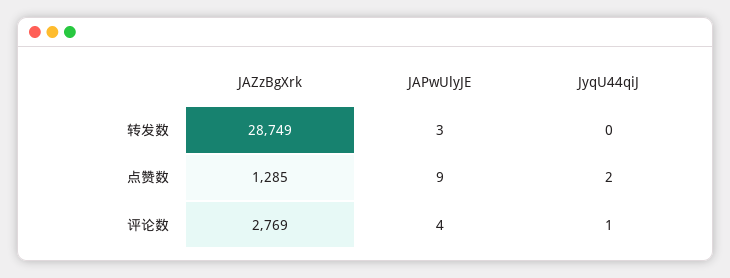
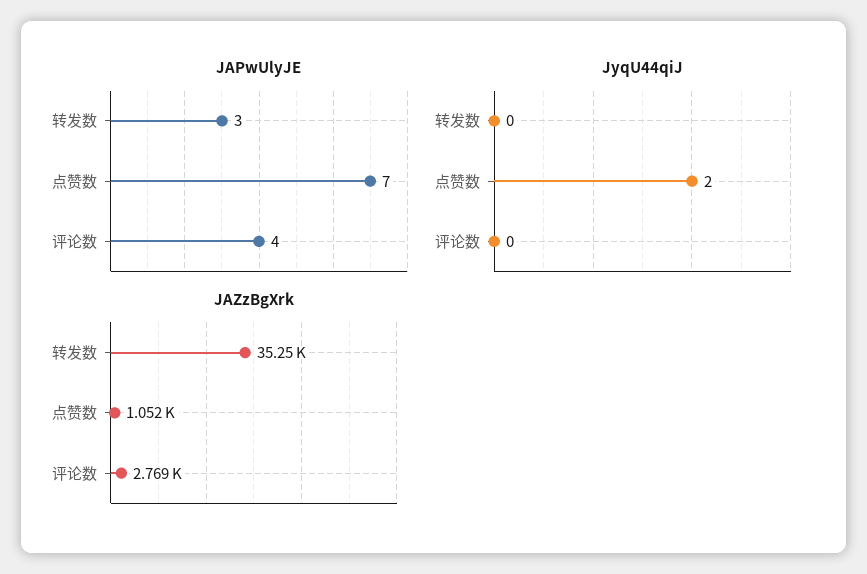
  {
    "JAZzBgXrk": {
-     "转发数": 28749,
+     "转发数": 35250,
-     "点赞数": 1285,
+     "点赞数": 1052,
      "评论数": 2769
    },
    "JAPwUlyJE": {
      "转发数": 3,
-     "点赞数": 9,
+     "点赞数": 7,
      "评论数": 4
    },
    "JyqU44qiJ": {
      "转发数": 0,
      "点赞数": 2,
-     "评论数": 1
+     "评论数": 0
    }
  }

